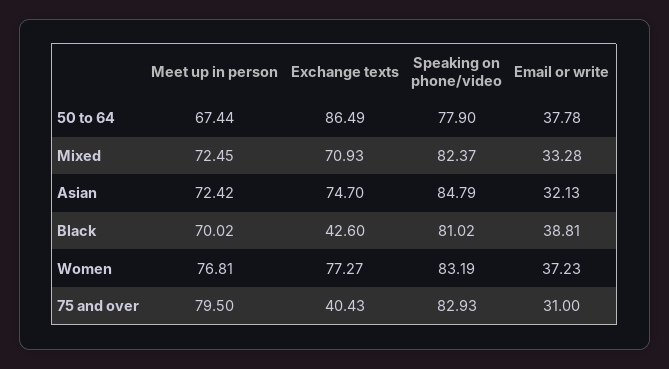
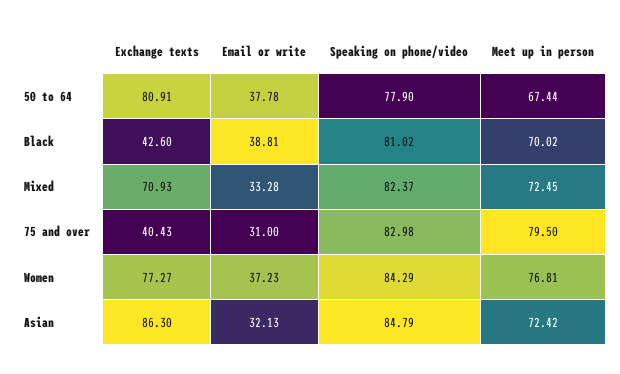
  {
    "Meet up in person": {
      "50 to 64": 67.44,
      "Mixed": 72.45,
      "Asian": 72.42,
      "Black": 70.02,
      "Women": 76.81,
      "75 and over": 79.5
    },
    "Exchange texts": {
-     "50 to 64": 86.49,
+     "50 to 64": 80.91,
      "Mixed": 70.93,
-     "Asian": 74.7,
+     "Asian": 86.3,
      "Black": 42.6,
      "Women": 77.27,
      "75 and over": 40.43
    },
    "Speaking on phone/video": {
      "50 to 64": 77.9,
      "Mixed": 82.37,
      "Asian": 84.79,
      "Black": 81.02,
-     "Women": 83.19,
+     "Women": 84.29,
-     "75 and over": 82.93
+     "75 and over": 82.98
    },
    "Email or write": {
      "50 to 64": 37.78,
      "Mixed": 33.28,
      "Asian": 32.13,
      "Black": 38.81,
      "Women": 37.23,
      "75 and over": 31
    }
  }

